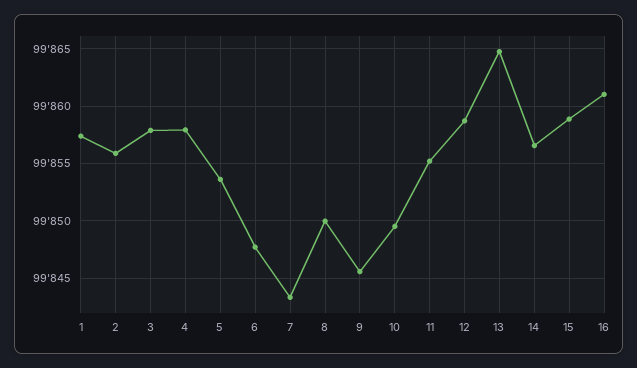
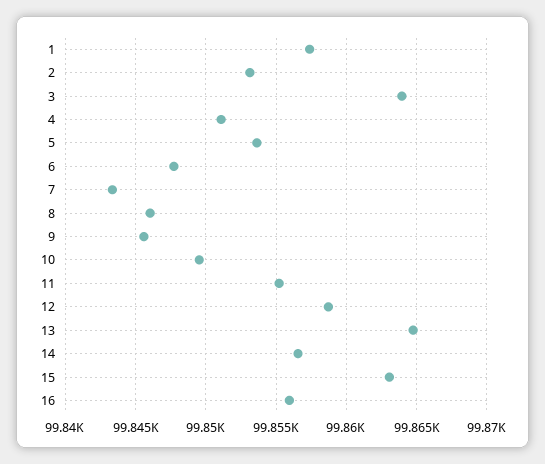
  {
    "1": 99857.5,
-   "2": 99856,
+   "2": 99853,
-   "3": 99858,
+   "3": 99864,
-   "4": 99858,
+   "4": 99851,
    "5": 99853.5,
    "6": 99847.5,
    "7": 99843.5,
-   "8": 99850,
+   "8": 99846,
    "9": 99845.5,
    "10": 99849.5,
    "11": 99855,
    "12": 99858.5,
    "13": 99865,
    "14": 99856.5,
-   "15": 99859,
+   "15": 99863,
-   "16": 99861
+   "16": 99856
  }

